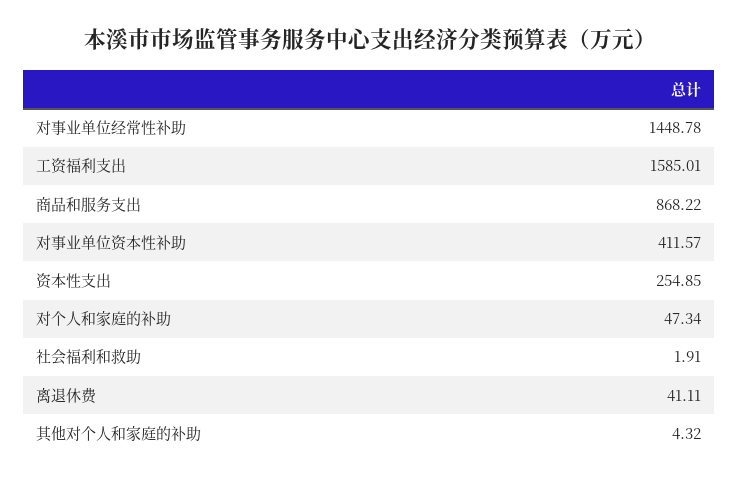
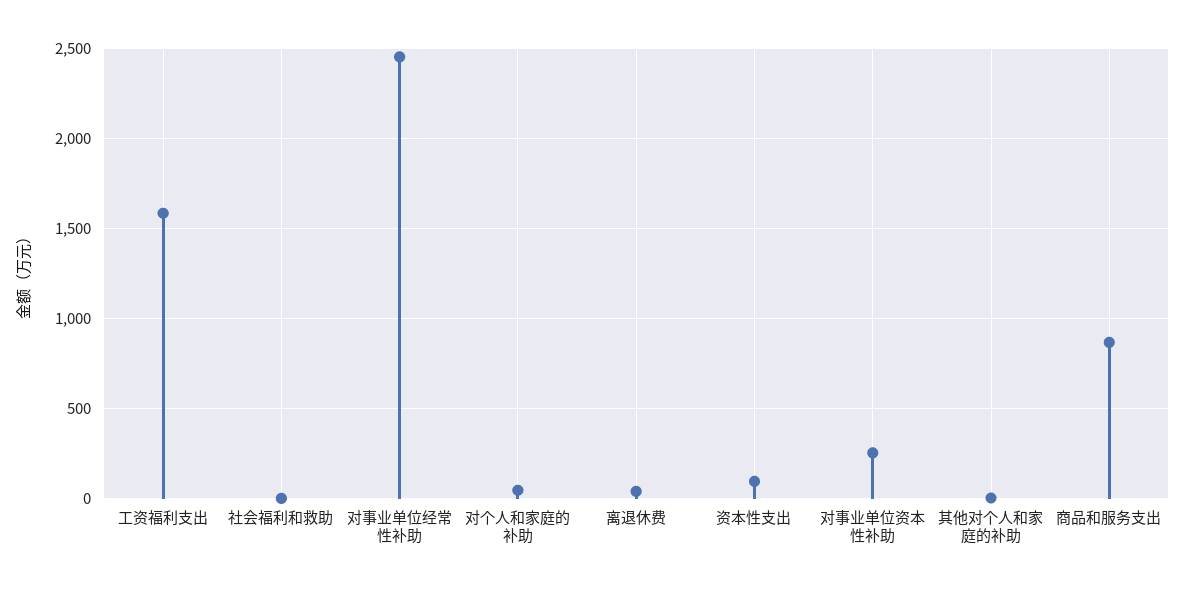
  {
-   "对事业单位经常性补助": 1448.78,
+   "对事业单位经常性补助": 2450,
    "工资福利支出": 1585.01,
    "商品和服务支出": 868.22,
-   "对事业单位资本性补助": 411.57,
+   "对事业单位资本性补助": 250,
-   "资本性支出": 254.85,
+   "资本性支出": 100,
    "对个人和家庭的补助": 47.34,
    "社会福利和救助": 1.91,
    "离退休费": 41.11,
    "其他对个人和家庭的补助": 4.32
  }

